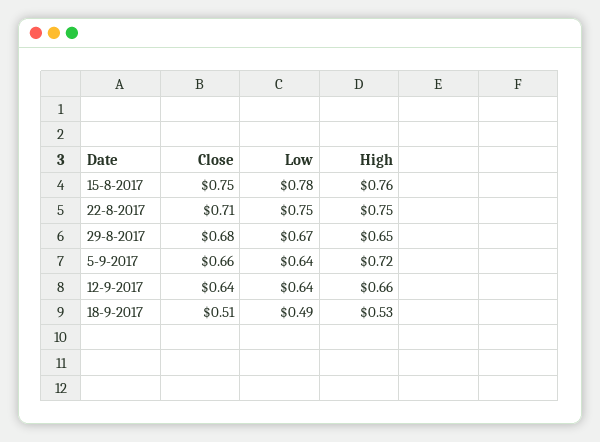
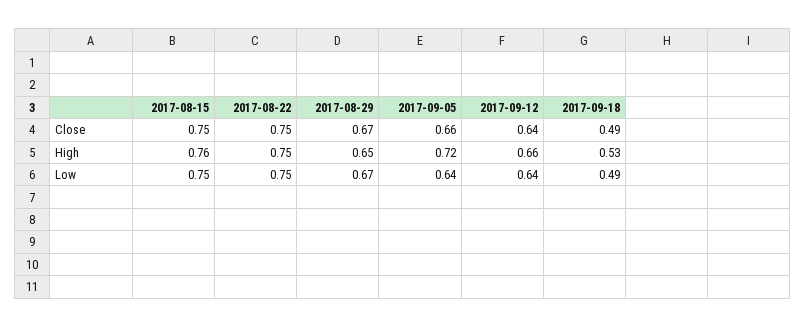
  {
    "Close": {
      "15-8-2017": 0.75,
-     "22-8-2017": 0.71,
+     "22-8-2017": 0.75,
-     "29-8-2017": 0.68,
+     "29-8-2017": 0.67,
      "5-9-2017": 0.66,
      "12-9-2017": 0.64,
-     "18-9-2017": 0.51
+     "18-9-2017": 0.49
    },
    "Low": {
-     "15-8-2017": 0.78,
+     "15-8-2017": 0.75,
      "22-8-2017": 0.75,
      "29-8-2017": 0.67,
      "5-9-2017": 0.64,
      "12-9-2017": 0.64,
      "18-9-2017": 0.49
    },
    "High": {
      "15-8-2017": 0.76,
      "22-8-2017": 0.75,
      "29-8-2017": 0.65,
      "5-9-2017": 0.72,
      "12-9-2017": 0.66,
      "18-9-2017": 0.53
    }
  }

